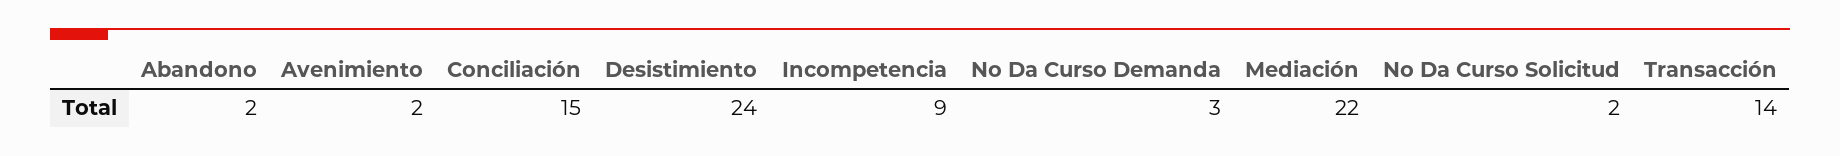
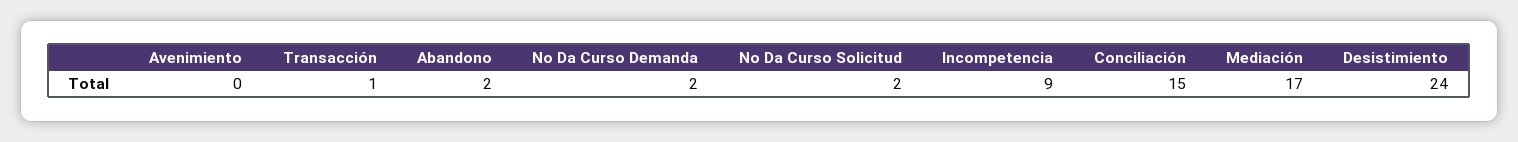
  {
    "Abandono": 2,
-   "Avenimiento": 2,
+   "Avenimiento": 0,
    "Conciliación": 15,
    "Desistimiento": 24,
    "Incompetencia": 9,
-   "No Da Curso Demanda": 3,
+   "No Da Curso Demanda": 2,
-   "Mediación": 22,
+   "Mediación": 17,
    "No Da Curso Solicitud": 2,
-   "Transacción": 14
+   "Transacción": 1
  }

